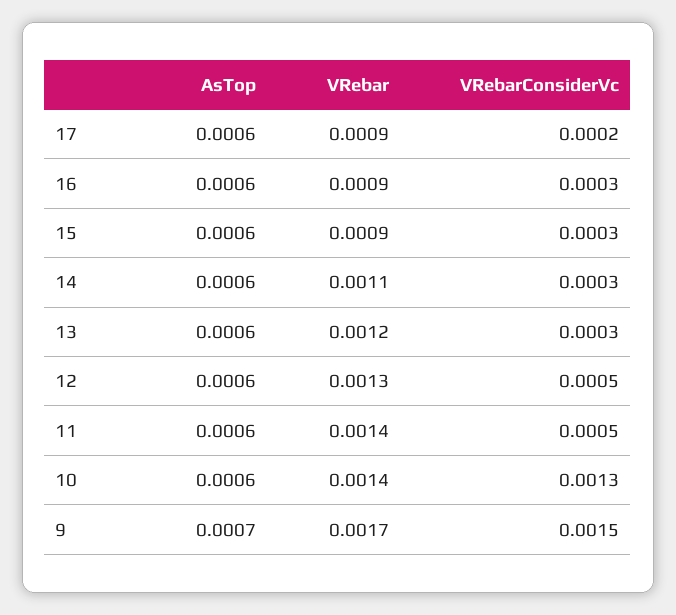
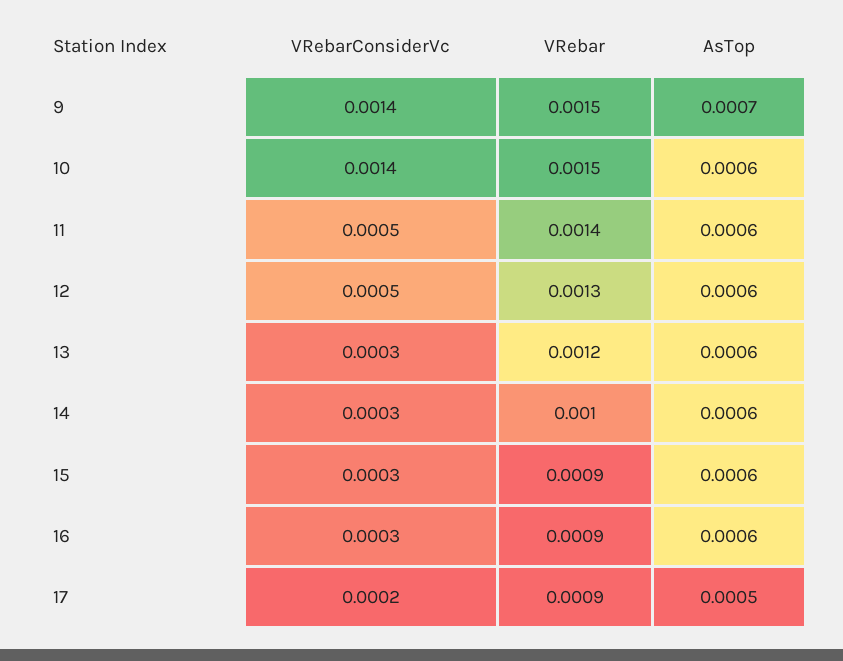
  {
    "AsTop": {
-     "17": 0.0006,
+     "17": 0.0005,
      "16": 0.0006,
      "15": 0.0006,
      "14": 0.0006,
      "13": 0.0006,
      "12": 0.0006,
      "11": 0.0006,
      "10": 0.0006,
      "9": 0.0007
    },
    "VRebar": {
      "17": 0.0009,
      "16": 0.0009,
      "15": 0.0009,
-     "14": 0.0011,
+     "14": 0.001,
      "13": 0.0012,
      "12": 0.0013,
      "11": 0.0014,
-     "10": 0.0014,
+     "10": 0.0015,
-     "9": 0.0017
+     "9": 0.0015
    },
    "VRebarConsiderVc": {
      "17": 0.0002,
      "16": 0.0003,
      "15": 0.0003,
      "14": 0.0003,
      "13": 0.0003,
      "12": 0.0005,
      "11": 0.0005,
-     "10": 0.0013,
+     "10": 0.0014,
-     "9": 0.0015
+     "9": 0.0014
    }
  }

